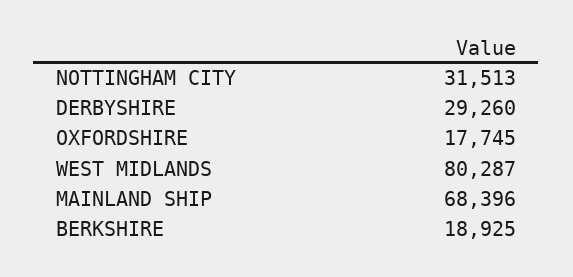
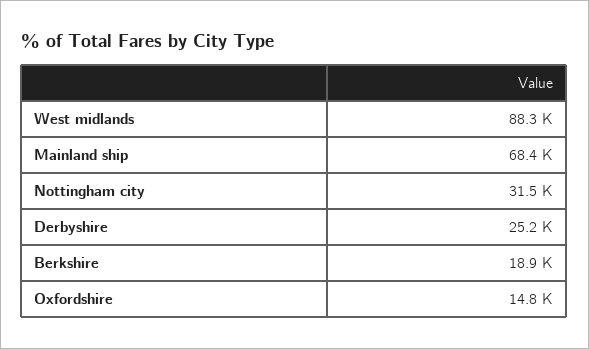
  {
    "NOTTINGHAM CITY": 31513,
-   "DERBYSHIRE": 29260,
+   "DERBYSHIRE": 25200,
-   "OXFORDSHIRE": 17745,
+   "OXFORDSHIRE": 14800,
-   "WEST MIDLANDS": 80287,
+   "WEST MIDLANDS": 88300,
    "MAINLAND SHIP": 68396,
    "BERKSHIRE": 18925
  }

